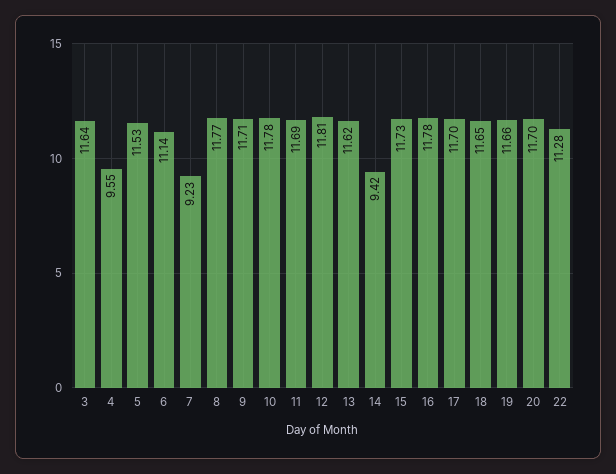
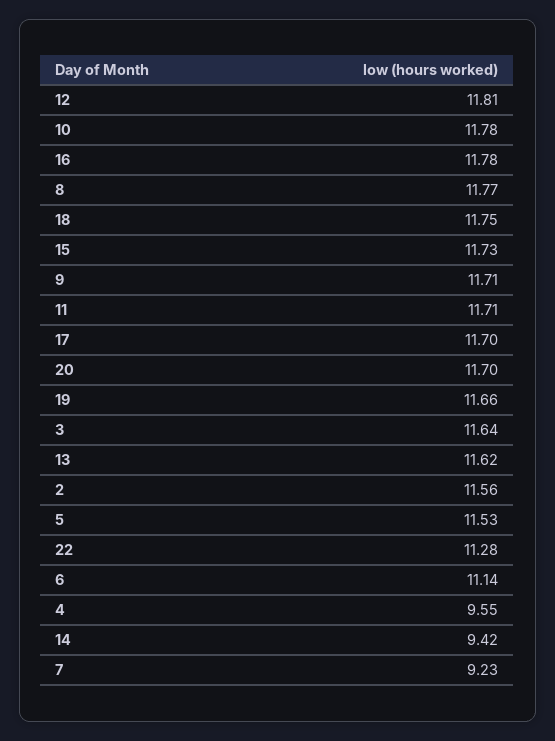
  {
    "3": 11.64,
    "4": 9.55,
    "5": 11.53,
    "6": 11.14,
    "7": 9.23,
    "8": 11.77,
    "9": 11.71,
    "10": 11.78,
-   "11": 11.69,
+   "11": 11.71,
    "12": 11.81,
    "13": 11.62,
    "14": 9.42,
    "15": 11.73,
    "16": 11.78,
    "17": 11.7,
-   "18": 11.65,
+   "18": 11.75,
    "19": 11.66,
    "20": 11.7,
-   "22": 11.28
+   "22": 11.28,
+   "2": 11.56
  }

